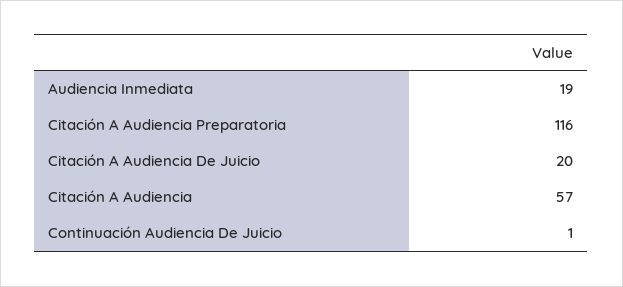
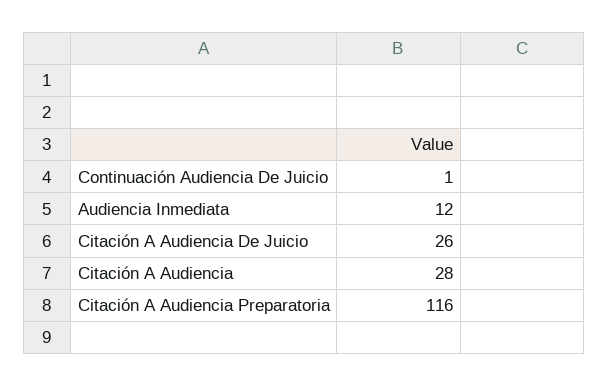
  {
-   "Audiencia Inmediata": 19,
+   "Audiencia Inmediata": 12,
    "Citación A Audiencia Preparatoria": 116,
-   "Citación A Audiencia De Juicio": 20,
+   "Citación A Audiencia De Juicio": 26,
-   "Citación A Audiencia": 57,
+   "Citación A Audiencia": 28,
    "Continuación Audiencia De Juicio": 1
  }

